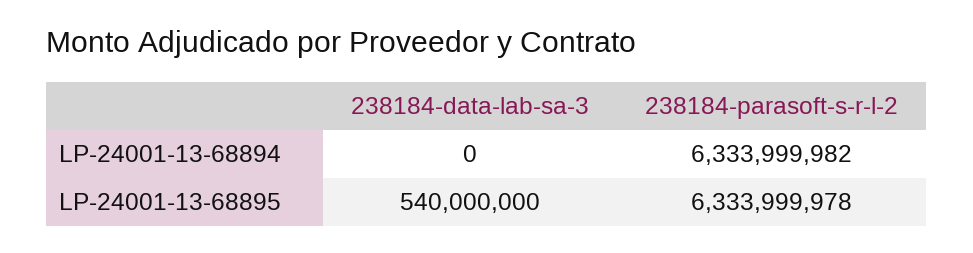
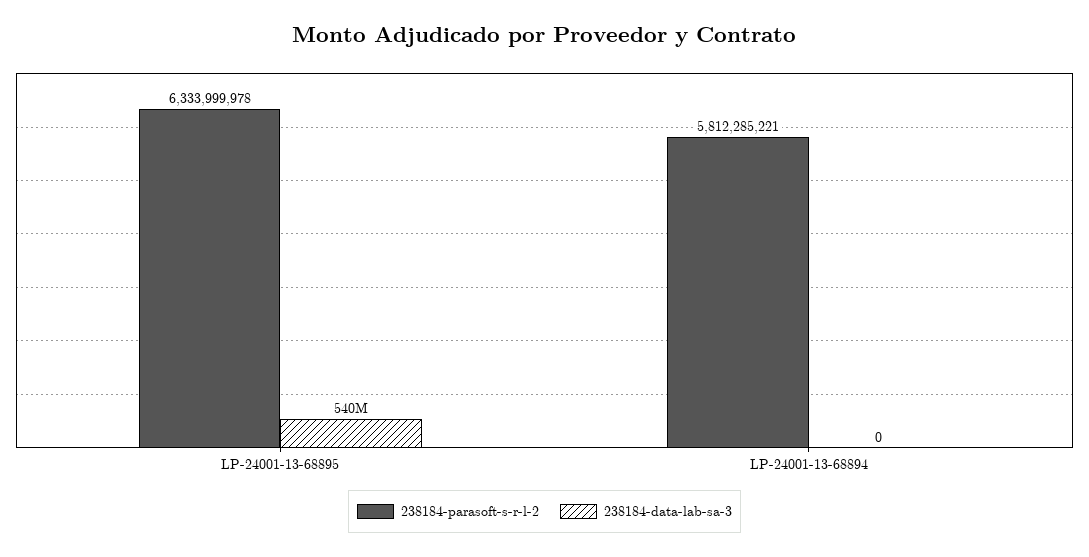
  {
    "238184-data-lab-sa-3": {
      "LP-24001-13-68894": 0,
      "LP-24001-13-68895": 540000000
    },
    "238184-parasoft-s-r-l-2": {
-     "LP-24001-13-68894": 6333999982,
+     "LP-24001-13-68894": 5812285221,
      "LP-24001-13-68895": 6333999978
    }
  }

